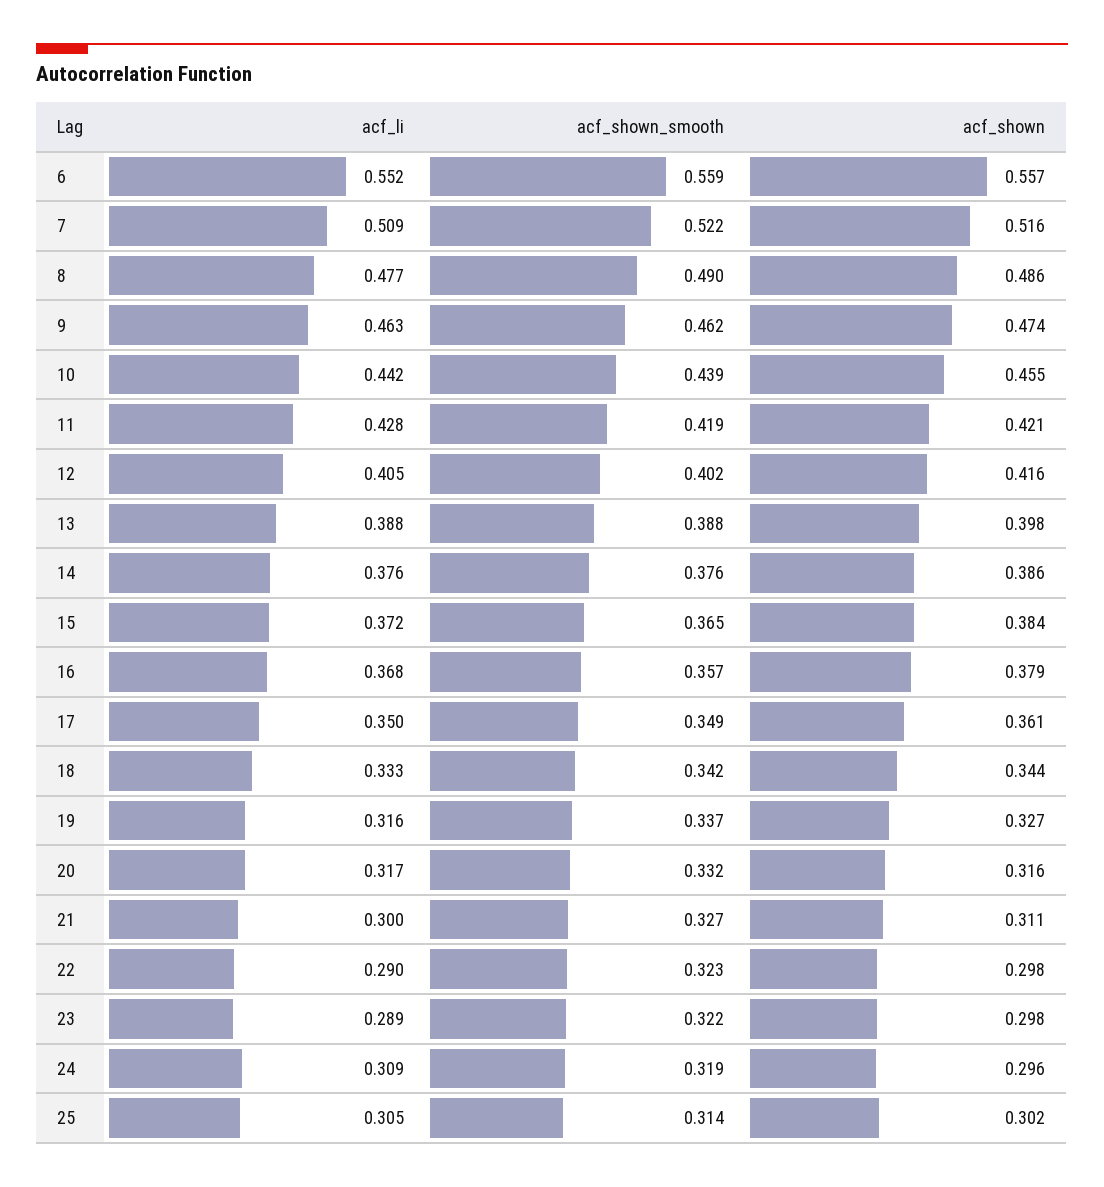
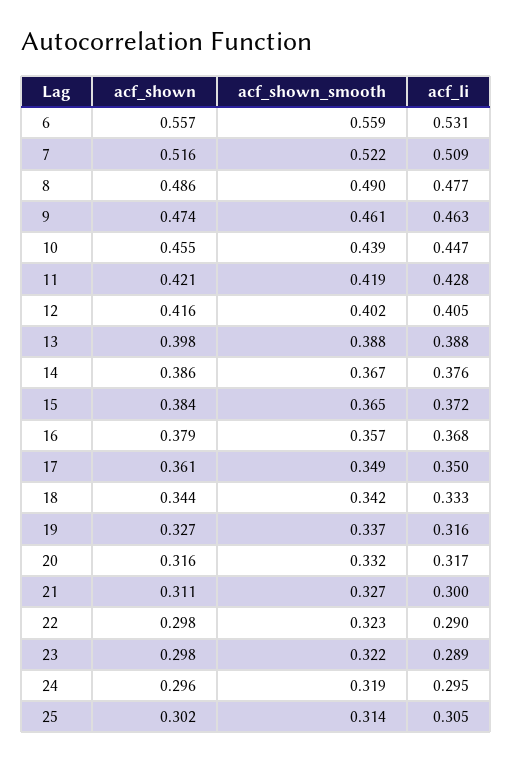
  {
    "acf_li": {
-     "6": 0.552,
+     "6": 0.531,
      "7": 0.509,
      "8": 0.477,
      "9": 0.463,
-     "10": 0.442,
+     "10": 0.447,
      "11": 0.428,
      "12": 0.405,
      "13": 0.388,
      "14": 0.376,
      "15": 0.372,
      "16": 0.368,
      "17": 0.35,
      "18": 0.333,
      "19": 0.316,
      "20": 0.317,
      "21": 0.3,
      "22": 0.29,
      "23": 0.289,
-     "24": 0.309,
+     "24": 0.295,
      "25": 0.305
    },
    "acf_shown_smooth": {
      "6": 0.559,
      "7": 0.522,
      "8": 0.49,
-     "9": 0.462,
+     "9": 0.461,
      "10": 0.439,
      "11": 0.419,
      "12": 0.402,
      "13": 0.388,
-     "14": 0.376,
+     "14": 0.367,
      "15": 0.365,
      "16": 0.357,
      "17": 0.349,
      "18": 0.342,
      "19": 0.337,
      "20": 0.332,
      "21": 0.327,
      "22": 0.323,
      "23": 0.322,
      "24": 0.319,
      "25": 0.314
    },
    "acf_shown": {
      "6": 0.557,
      "7": 0.516,
      "8": 0.486,
      "9": 0.474,
      "10": 0.455,
      "11": 0.421,
      "12": 0.416,
      "13": 0.398,
      "14": 0.386,
      "15": 0.384,
      "16": 0.379,
      "17": 0.361,
      "18": 0.344,
      "19": 0.327,
      "20": 0.316,
      "21": 0.311,
      "22": 0.298,
      "23": 0.298,
      "24": 0.296,
      "25": 0.302
    }
  }

